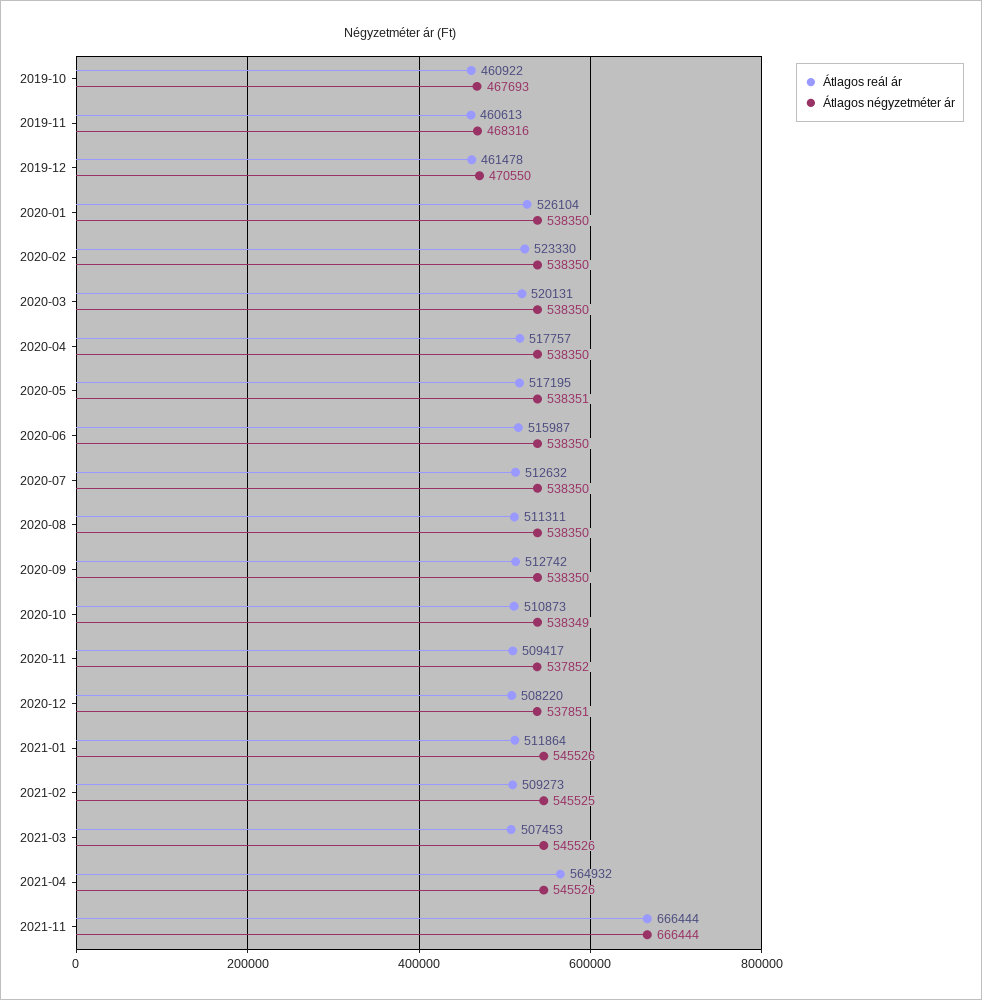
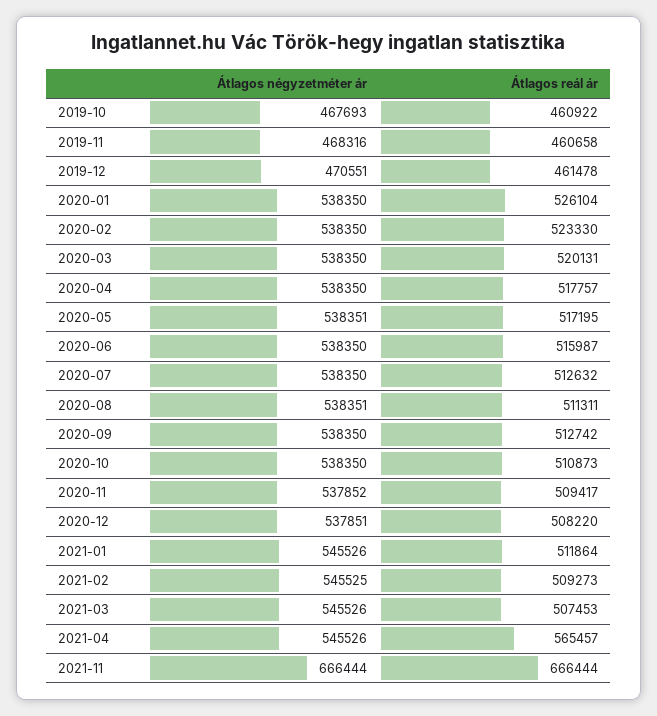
  {
    "Átlagos reál ár": {
      "2019-10": 460922,
-     "2019-11": 460613,
+     "2019-11": 460658,
      "2019-12": 461478,
      "2020-01": 526104,
      "2020-02": 523330,
      "2020-03": 520131,
      "2020-04": 517757,
      "2020-05": 517195,
      "2020-06": 515987,
      "2020-07": 512632,
      "2020-08": 511311,
      "2020-09": 512742,
      "2020-10": 510873,
      "2020-11": 509417,
      "2020-12": 508220,
      "2021-01": 511864,
      "2021-02": 509273,
      "2021-03": 507453,
-     "2021-04": 564932,
+     "2021-04": 565457,
      "2021-11": 666444
    },
    "Átlagos négyzetméter ár": {
      "2019-10": 467693,
      "2019-11": 468316,
-     "2019-12": 470550,
+     "2019-12": 470551,
      "2020-01": 538350,
      "2020-02": 538350,
      "2020-03": 538350,
      "2020-04": 538350,
      "2020-05": 538351,
      "2020-06": 538350,
      "2020-07": 538350,
-     "2020-08": 538350,
+     "2020-08": 538351,
      "2020-09": 538350,
-     "2020-10": 538349,
+     "2020-10": 538350,
      "2020-11": 537852,
      "2020-12": 537851,
      "2021-01": 545526,
      "2021-02": 545525,
      "2021-03": 545526,
      "2021-04": 545526,
      "2021-11": 666444
    }
  }

